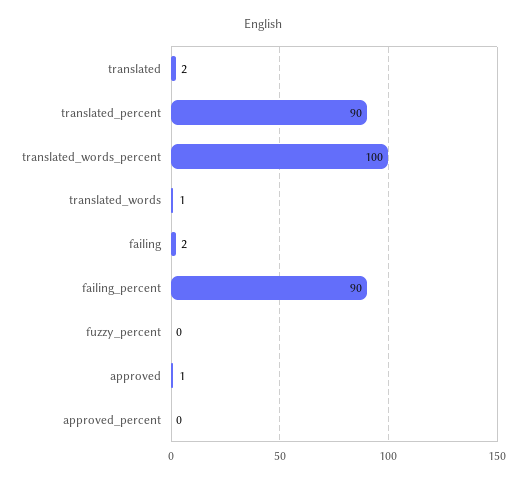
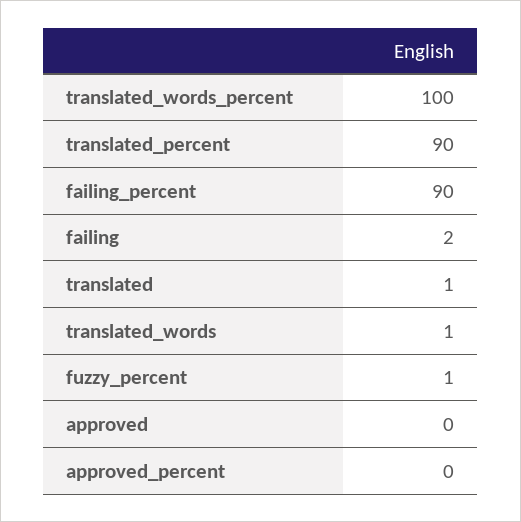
  {
-   "translated": 2,
+   "translated": 1,
    "translated_percent": 90,
    "translated_words_percent": 100,
    "translated_words": 1,
    "failing": 2,
    "failing_percent": 90,
-   "fuzzy_percent": 0,
+   "fuzzy_percent": 1,
-   "approved": 1,
+   "approved": 0,
    "approved_percent": 0
  }

